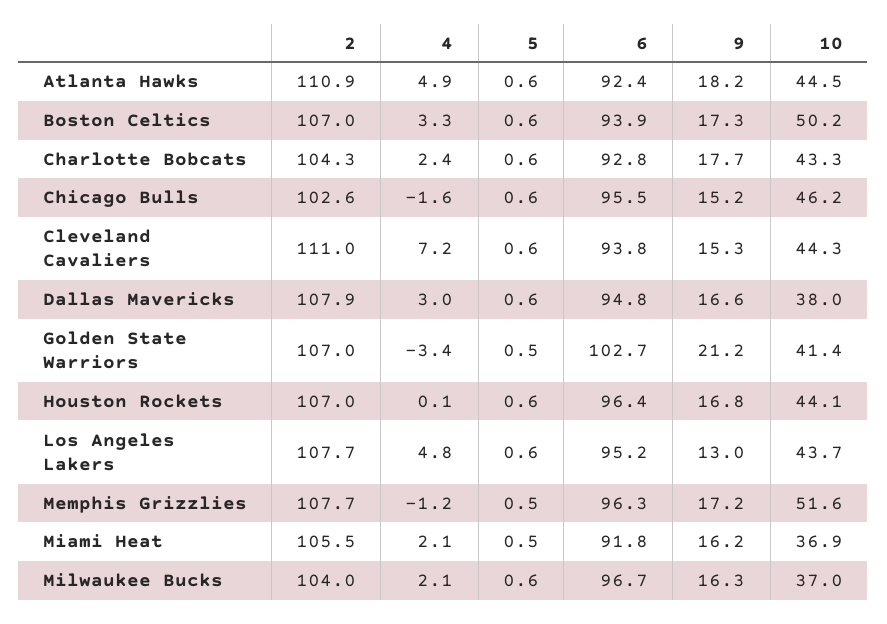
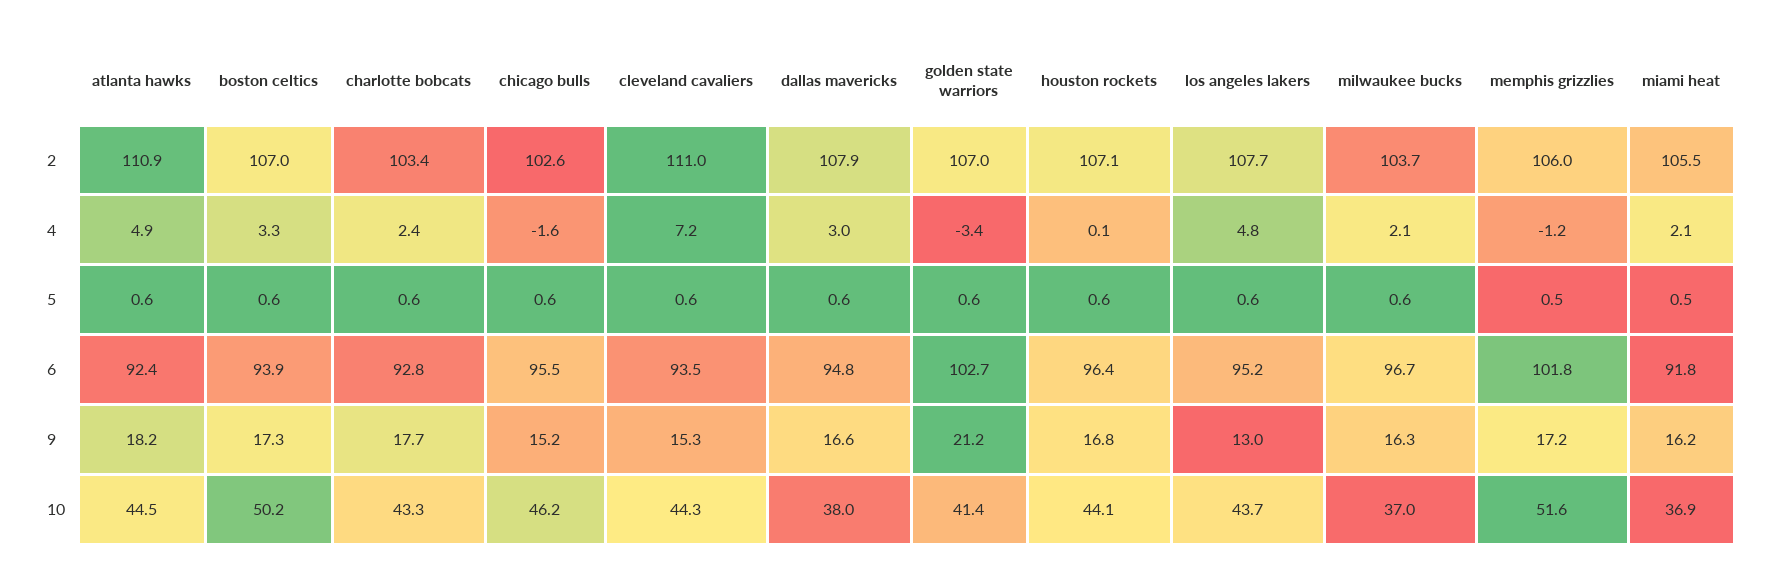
  {
    "2": {
      "Atlanta Hawks": 110.9,
      "Boston Celtics": 107,
-     "Charlotte Bobcats": 104.3,
+     "Charlotte Bobcats": 103.4,
      "Chicago Bulls": 102.6,
      "Cleveland Cavaliers": 111,
      "Dallas Mavericks": 107.9,
      "Golden State Warriors": 107,
-     "Houston Rockets": 107,
+     "Houston Rockets": 107.1,
      "Los Angeles Lakers": 107.7,
-     "Memphis Grizzlies": 107.7,
+     "Memphis Grizzlies": 106,
      "Miami Heat": 105.5,
-     "Milwaukee Bucks": 104
+     "Milwaukee Bucks": 103.7
    },
    "4": {
      "Atlanta Hawks": 4.9,
      "Boston Celtics": 3.3,
      "Charlotte Bobcats": 2.4,
      "Chicago Bulls": -1.6,
      "Cleveland Cavaliers": 7.2,
      "Dallas Mavericks": 3,
      "Golden State Warriors": -3.4,
      "Houston Rockets": 0.1,
      "Los Angeles Lakers": 4.8,
      "Memphis Grizzlies": -1.2,
      "Miami Heat": 2.1,
      "Milwaukee Bucks": 2.1
    },
    "5": {
      "Atlanta Hawks": 0.6,
      "Boston Celtics": 0.6,
      "Charlotte Bobcats": 0.6,
      "Chicago Bulls": 0.6,
      "Cleveland Cavaliers": 0.6,
      "Dallas Mavericks": 0.6,
-     "Golden State Warriors": 0.5,
+     "Golden State Warriors": 0.6,
      "Houston Rockets": 0.6,
      "Los Angeles Lakers": 0.6,
      "Memphis Grizzlies": 0.5,
      "Miami Heat": 0.5,
      "Milwaukee Bucks": 0.6
    },
    "6": {
      "Atlanta Hawks": 92.4,
      "Boston Celtics": 93.9,
      "Charlotte Bobcats": 92.8,
      "Chicago Bulls": 95.5,
-     "Cleveland Cavaliers": 93.8,
+     "Cleveland Cavaliers": 93.5,
      "Dallas Mavericks": 94.8,
      "Golden State Warriors": 102.7,
      "Houston Rockets": 96.4,
      "Los Angeles Lakers": 95.2,
-     "Memphis Grizzlies": 96.3,
+     "Memphis Grizzlies": 101.8,
      "Miami Heat": 91.8,
      "Milwaukee Bucks": 96.7
    },
    "9": {
      "Atlanta Hawks": 18.2,
      "Boston Celtics": 17.3,
      "Charlotte Bobcats": 17.7,
      "Chicago Bulls": 15.2,
      "Cleveland Cavaliers": 15.3,
      "Dallas Mavericks": 16.6,
      "Golden State Warriors": 21.2,
      "Houston Rockets": 16.8,
      "Los Angeles Lakers": 13,
      "Memphis Grizzlies": 17.2,
      "Miami Heat": 16.2,
      "Milwaukee Bucks": 16.3
    },
    "10": {
      "Atlanta Hawks": 44.5,
      "Boston Celtics": 50.2,
      "Charlotte Bobcats": 43.3,
      "Chicago Bulls": 46.2,
      "Cleveland Cavaliers": 44.3,
      "Dallas Mavericks": 38,
      "Golden State Warriors": 41.4,
      "Houston Rockets": 44.1,
      "Los Angeles Lakers": 43.7,
      "Memphis Grizzlies": 51.6,
      "Miami Heat": 36.9,
      "Milwaukee Bucks": 37
    }
  }

